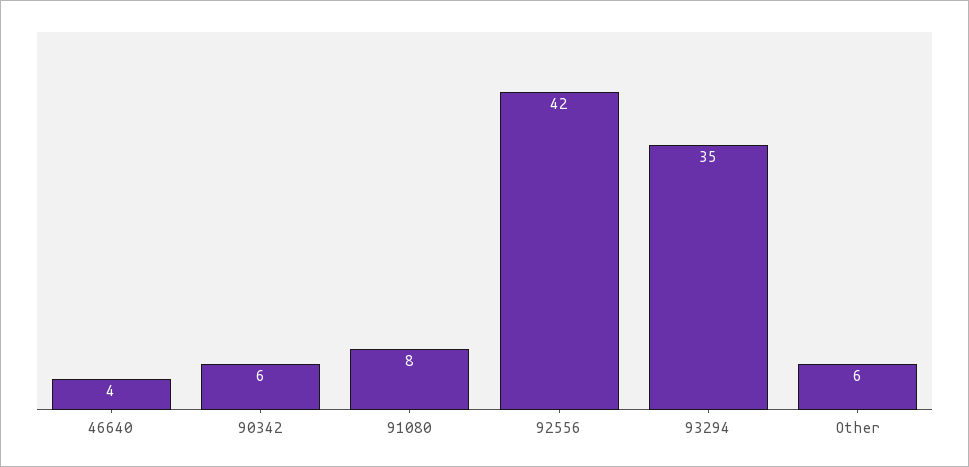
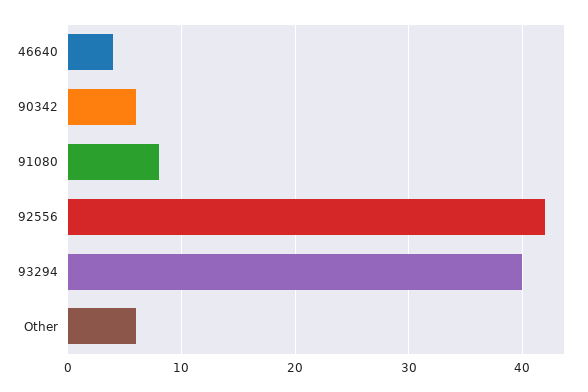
  {
    "46640": 4,
    "90342": 6,
    "91080": 8,
    "92556": 42,
-   "93294": 35,
+   "93294": 40,
    "Other": 6
  }

